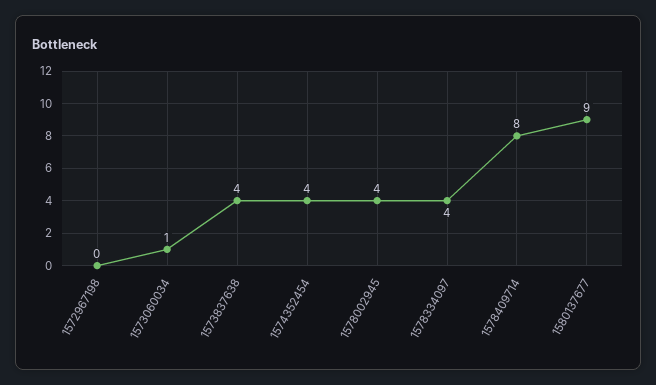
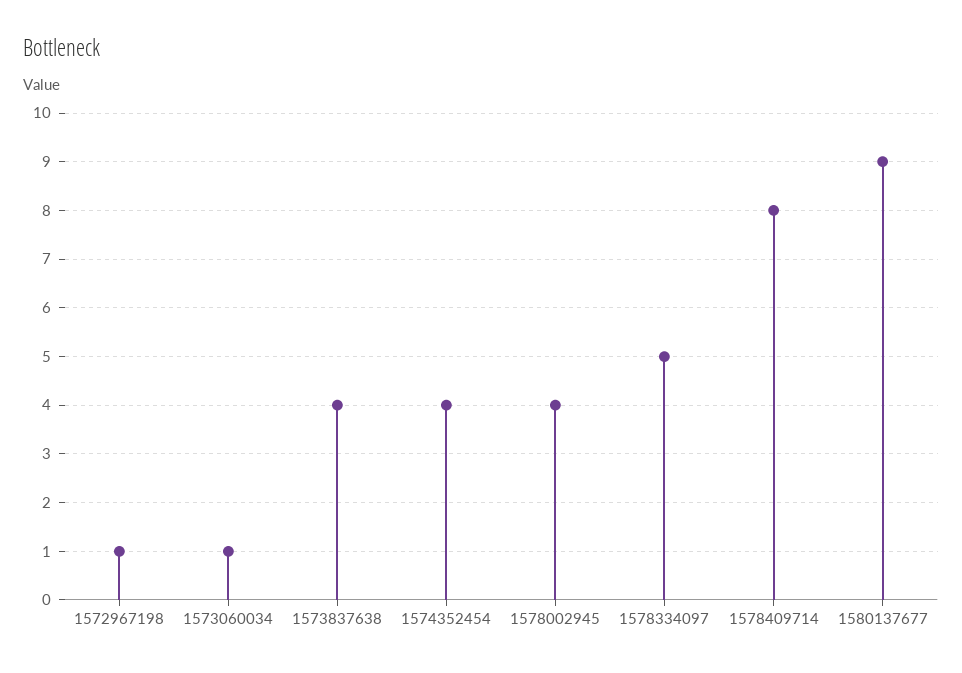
  {
-   "1572967198": 0,
+   "1572967198": 1,
    "1573060034": 1,
    "1573837638": 4,
    "1574352454": 4,
    "1578002945": 4,
-   "1578334097": 4,
+   "1578334097": 5,
    "1578409714": 8,
    "1580137677": 9
  }

